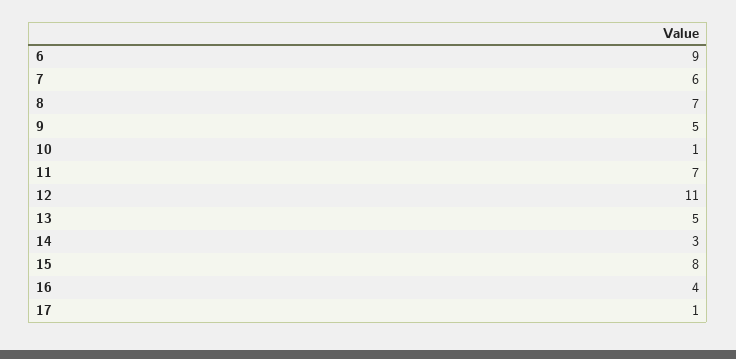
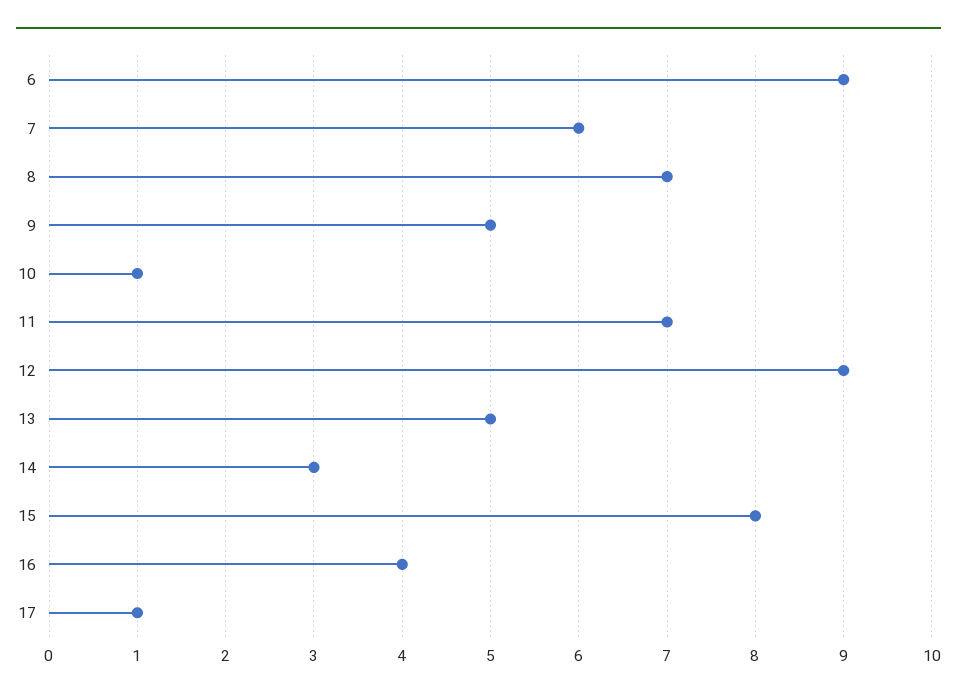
  {
    "6": 9,
    "7": 6,
    "8": 7,
    "9": 5,
    "10": 1,
    "11": 7,
-   "12": 11,
+   "12": 9,
    "13": 5,
    "14": 3,
    "15": 8,
    "16": 4,
    "17": 1
  }

